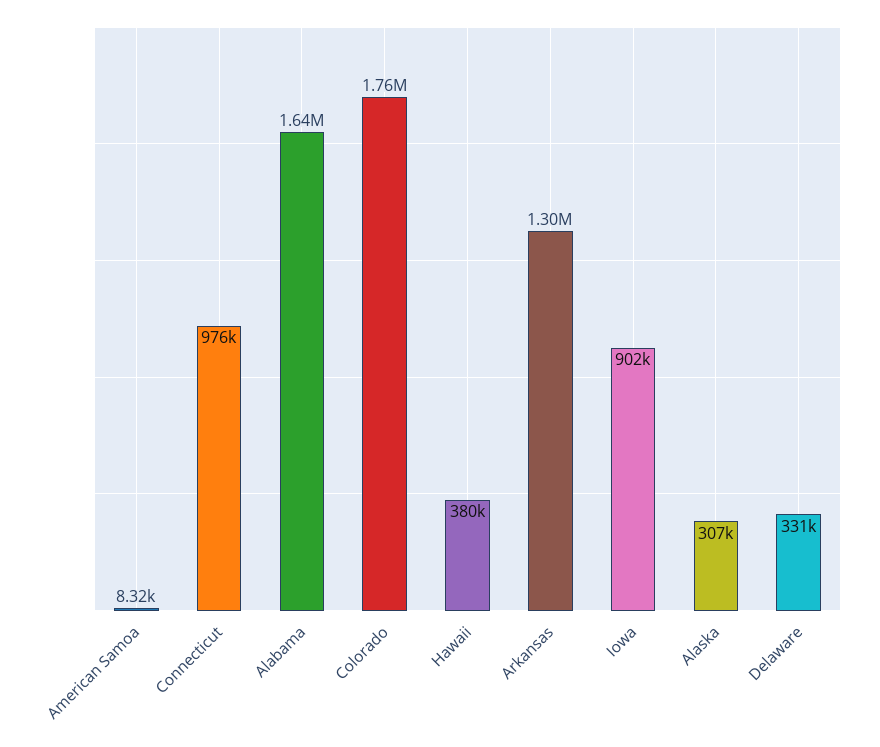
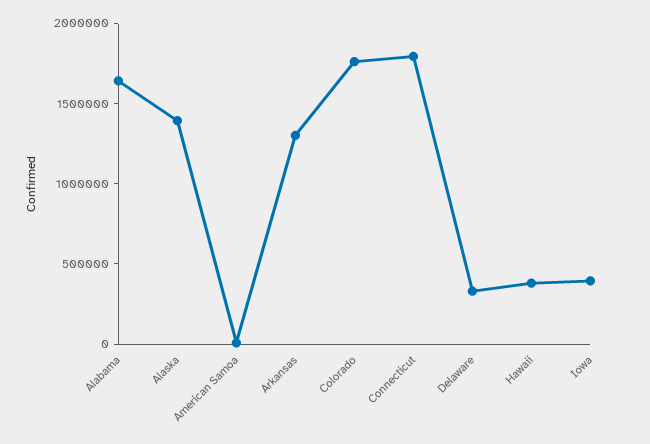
  {
    "American Samoa": 8320,
-   "Connecticut": 976000,
+   "Connecticut": 1800000,
    "Alabama": 1640000,
    "Colorado": 1760000,
    "Hawaii": 380000,
    "Arkansas": 1300000,
-   "Iowa": 902000,
+   "Iowa": 400000,
-   "Alaska": 307000,
+   "Alaska": 1400000,
    "Delaware": 331000
  }

